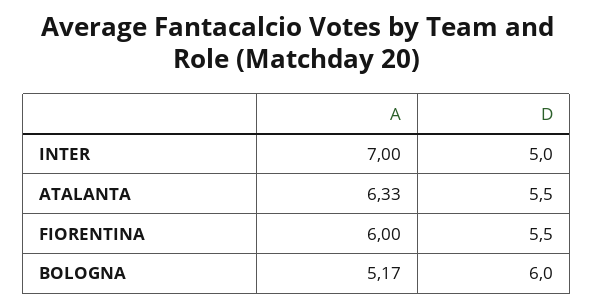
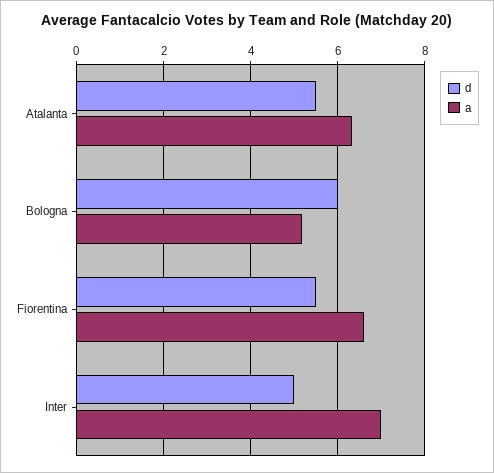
  {
    "A": {
      "INTER": 7,
      "ATALANTA": 6.33,
-     "FIORENTINA": 6,
+     "FIORENTINA": 6.6,
      "BOLOGNA": 5.17
    },
    "D": {
      "INTER": 5,
      "ATALANTA": 5.5,
      "FIORENTINA": 5.5,
      "BOLOGNA": 6
    }
  }

